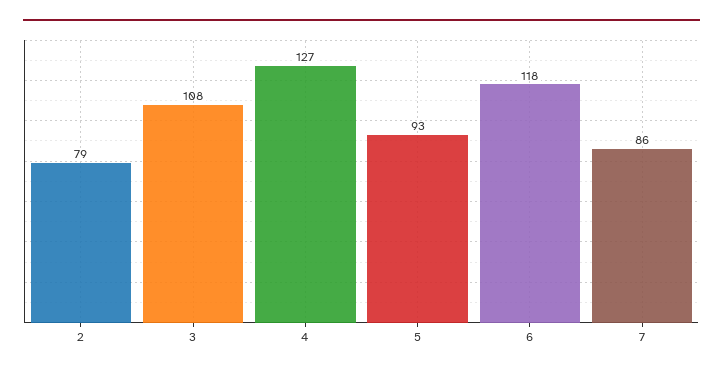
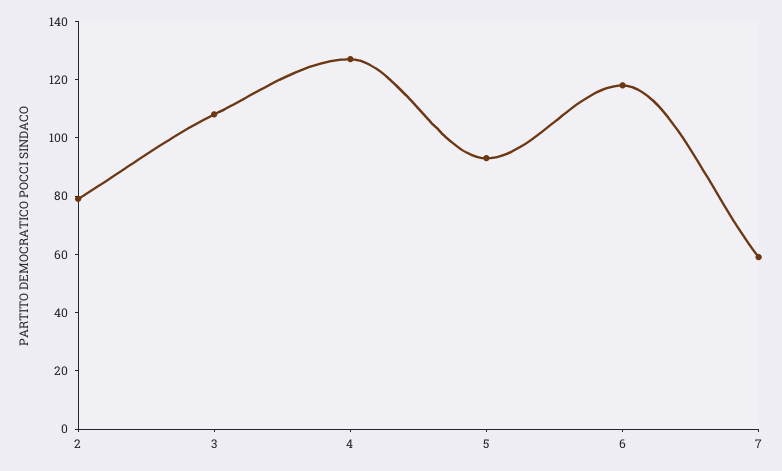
  {
    "2": 79,
    "3": 108,
    "4": 127,
    "5": 93,
    "6": 118,
-   "7": 86
+   "7": 60
  }

